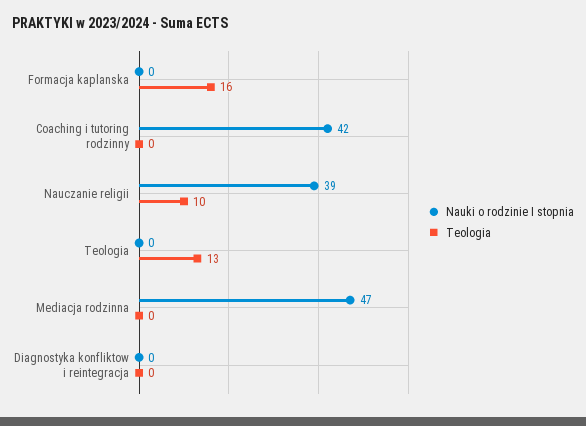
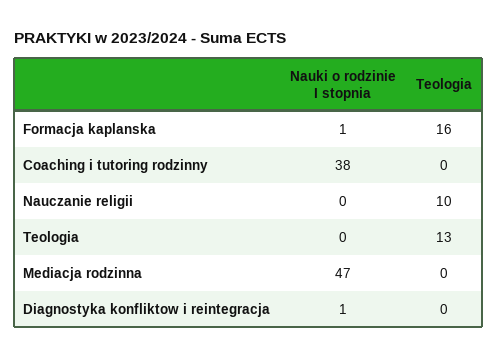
  {
    "Nauki o rodzinie I stopnia": {
-     "Formacja kaplanska": 0,
+     "Formacja kaplanska": 1,
-     "Coaching i tutoring rodzinny": 42,
+     "Coaching i tutoring rodzinny": 38,
-     "Nauczanie religii": 39,
+     "Nauczanie religii": 0,
      "Teologia": 0,
      "Mediacja rodzinna": 47,
-     "Diagnostyka konfliktow i reintegracja": 0
+     "Diagnostyka konfliktow i reintegracja": 1
    },
    "Teologia": {
      "Formacja kaplanska": 16,
      "Coaching i tutoring rodzinny": 0,
      "Nauczanie religii": 10,
      "Teologia": 13,
      "Mediacja rodzinna": 0,
      "Diagnostyka konfliktow i reintegracja": 0
    }
  }

